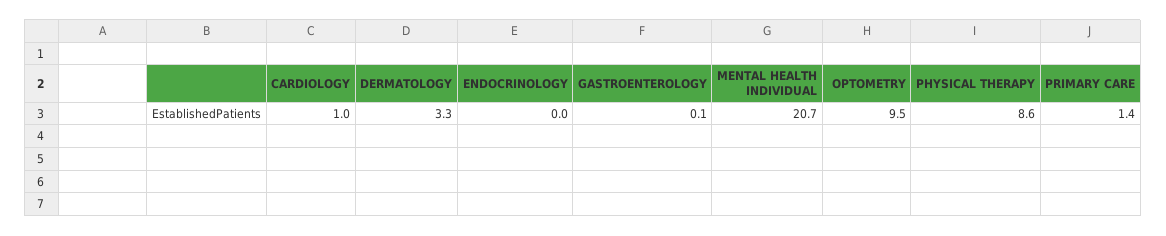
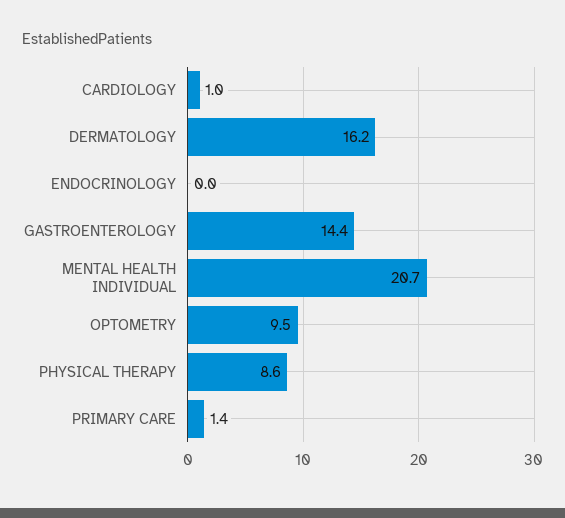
  {
    "CARDIOLOGY": 1,
-   "DERMATOLOGY": 3.3,
+   "DERMATOLOGY": 16.2,
    "ENDOCRINOLOGY": 0,
-   "GASTROENTEROLOGY": 0.1,
+   "GASTROENTEROLOGY": 14.4,
    "MENTAL HEALTH INDIVIDUAL": 20.7,
    "OPTOMETRY": 9.5,
    "PHYSICAL THERAPY": 8.6,
    "PRIMARY CARE": 1.4
  }

